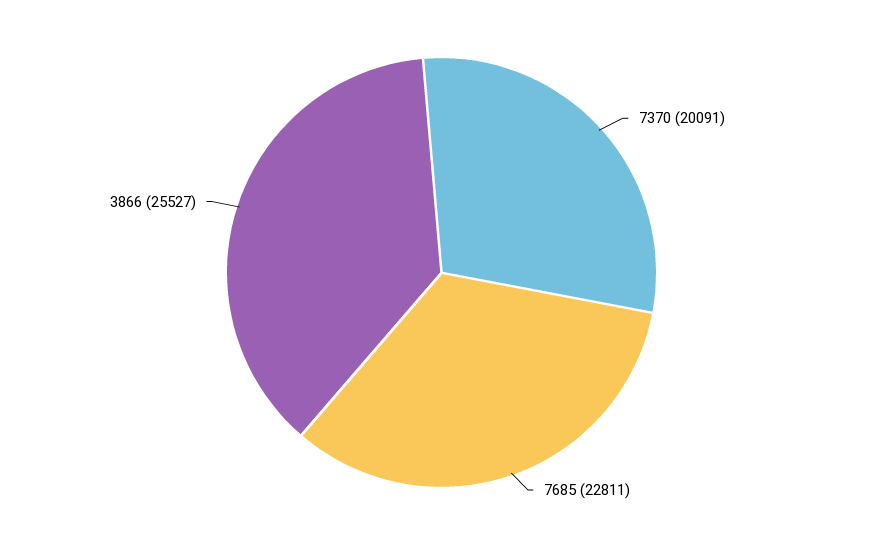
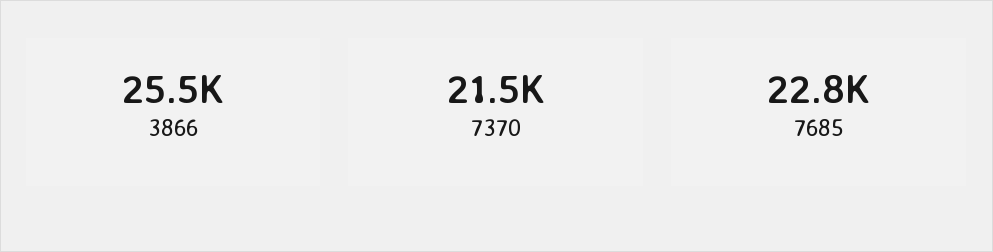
  {
-   "7370": 20091,
+   "7370": 21500,
    "7685": 22811,
    "3866": 25527
  }

